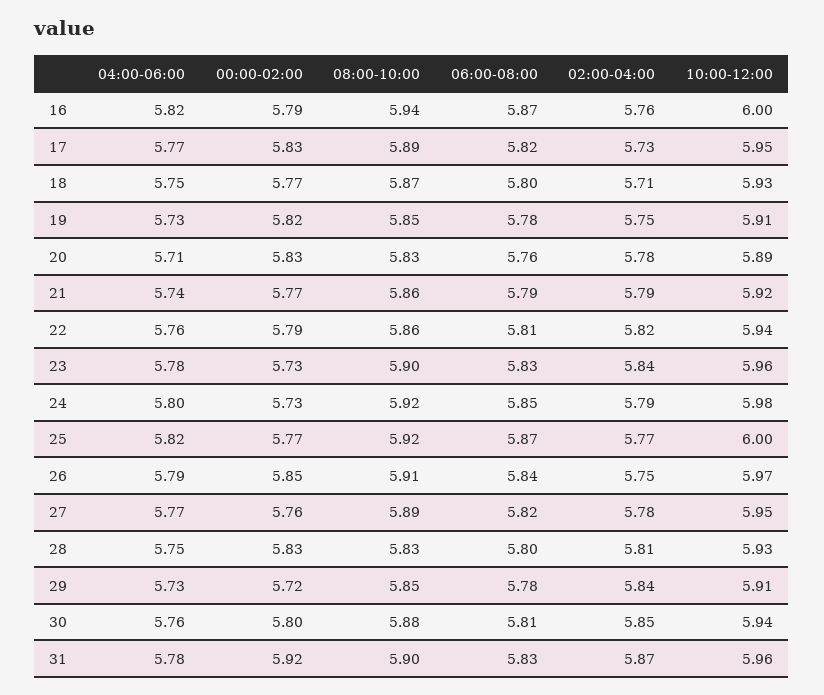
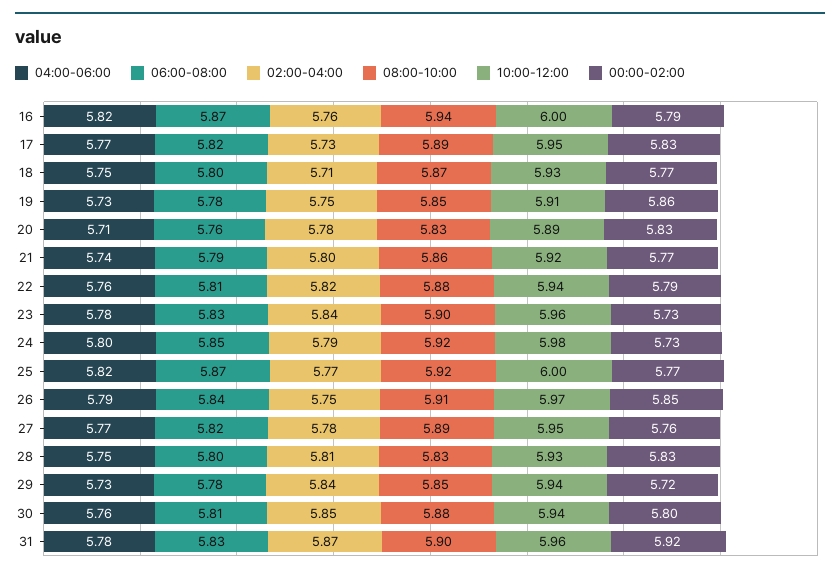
  {
    "04:00-06:00": {
      "16": 5.82,
      "17": 5.77,
      "18": 5.75,
      "19": 5.73,
      "20": 5.71,
      "21": 5.74,
      "22": 5.76,
      "23": 5.78,
      "24": 5.8,
      "25": 5.82,
      "26": 5.79,
      "27": 5.77,
      "28": 5.75,
      "29": 5.73,
      "30": 5.76,
      "31": 5.78
    },
    "00:00-02:00": {
      "16": 5.79,
      "17": 5.83,
      "18": 5.77,
-     "19": 5.82,
+     "19": 5.86,
      "20": 5.83,
      "21": 5.77,
      "22": 5.79,
      "23": 5.73,
      "24": 5.73,
      "25": 5.77,
      "26": 5.85,
      "27": 5.76,
      "28": 5.83,
      "29": 5.72,
      "30": 5.8,
      "31": 5.92
    },
    "08:00-10:00": {
      "16": 5.94,
      "17": 5.89,
      "18": 5.87,
      "19": 5.85,
      "20": 5.83,
      "21": 5.86,
-     "22": 5.86,
+     "22": 5.88,
      "23": 5.9,
      "24": 5.92,
      "25": 5.92,
      "26": 5.91,
      "27": 5.89,
      "28": 5.83,
      "29": 5.85,
      "30": 5.88,
      "31": 5.9
    },
    "06:00-08:00": {
      "16": 5.87,
      "17": 5.82,
      "18": 5.8,
      "19": 5.78,
      "20": 5.76,
      "21": 5.79,
      "22": 5.81,
      "23": 5.83,
      "24": 5.85,
      "25": 5.87,
      "26": 5.84,
      "27": 5.82,
      "28": 5.8,
      "29": 5.78,
      "30": 5.81,
      "31": 5.83
    },
    "02:00-04:00": {
      "16": 5.76,
      "17": 5.73,
      "18": 5.71,
      "19": 5.75,
      "20": 5.78,
-     "21": 5.79,
+     "21": 5.8,
      "22": 5.82,
      "23": 5.84,
      "24": 5.79,
      "25": 5.77,
      "26": 5.75,
      "27": 5.78,
      "28": 5.81,
      "29": 5.84,
      "30": 5.85,
      "31": 5.87
    },
    "10:00-12:00": {
      "16": 6,
      "17": 5.95,
      "18": 5.93,
      "19": 5.91,
      "20": 5.89,
      "21": 5.92,
      "22": 5.94,
      "23": 5.96,
      "24": 5.98,
      "25": 6,
      "26": 5.97,
      "27": 5.95,
      "28": 5.93,
-     "29": 5.91,
+     "29": 5.94,
      "30": 5.94,
      "31": 5.96
    }
  }

